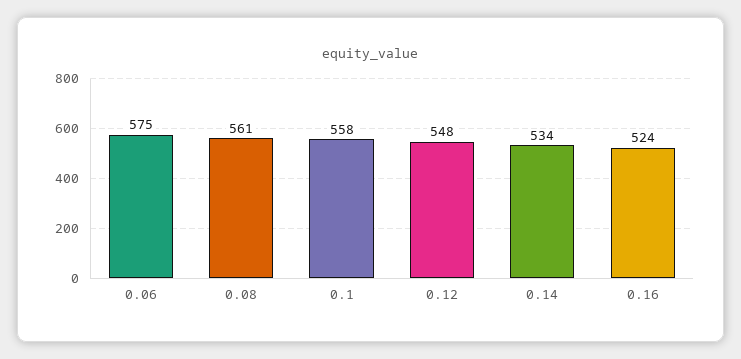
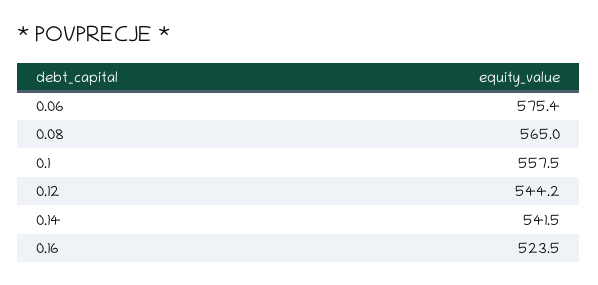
  {
    "0.06": 575.4,
-   "0.08": 561,
+   "0.08": 565,
    "0.1": 557.5,
-   "0.12": 548,
+   "0.12": 544.2,
-   "0.14": 534,
+   "0.14": 541.5,
    "0.16": 523.5
  }

